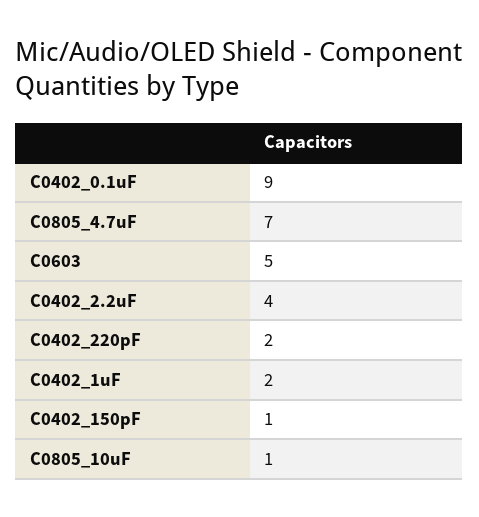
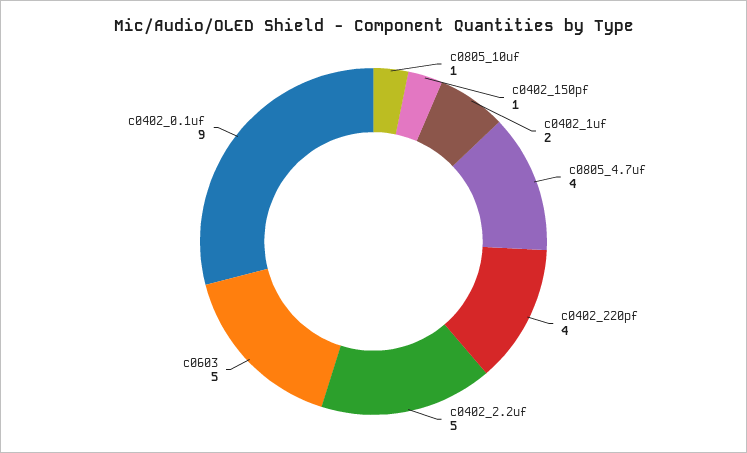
  {
    "C0402_0.1uF": 9,
-   "C0805_4.7uF": 7,
+   "C0805_4.7uF": 4,
    "C0603": 5,
-   "C0402_2.2uF": 4,
+   "C0402_2.2uF": 5,
-   "C0402_220pF": 2,
+   "C0402_220pF": 4,
    "C0402_1uF": 2,
    "C0402_150pF": 1,
    "C0805_10uF": 1
  }

